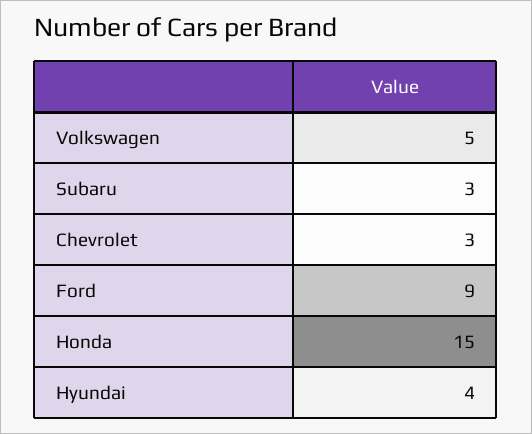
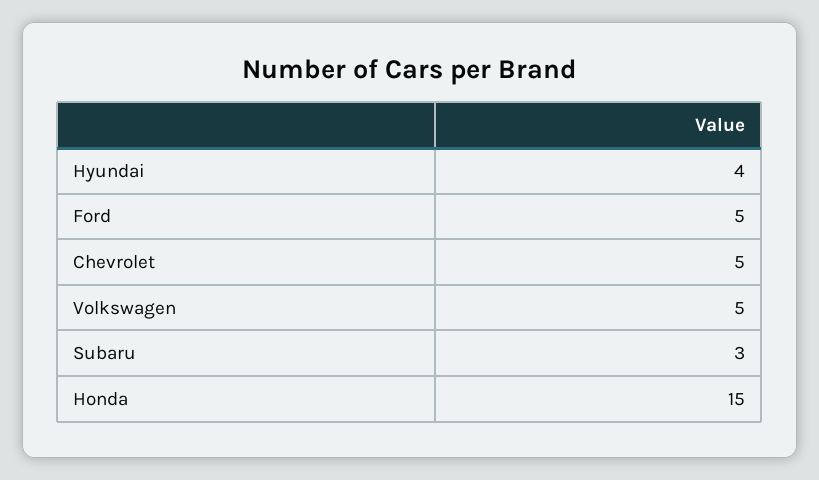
  {
    "Volkswagen": 5,
    "Subaru": 3,
-   "Chevrolet": 3,
+   "Chevrolet": 5,
-   "Ford": 9,
+   "Ford": 5,
    "Honda": 15,
    "Hyundai": 4
  }

